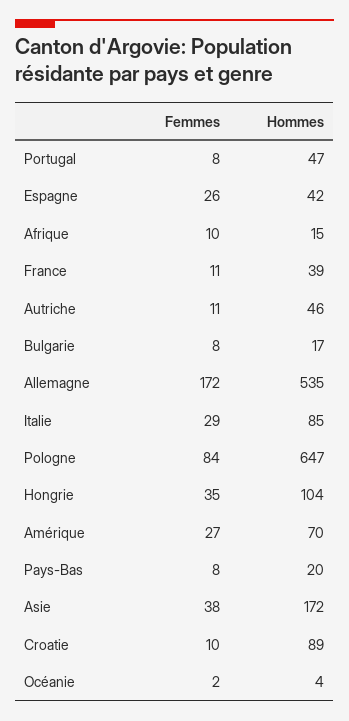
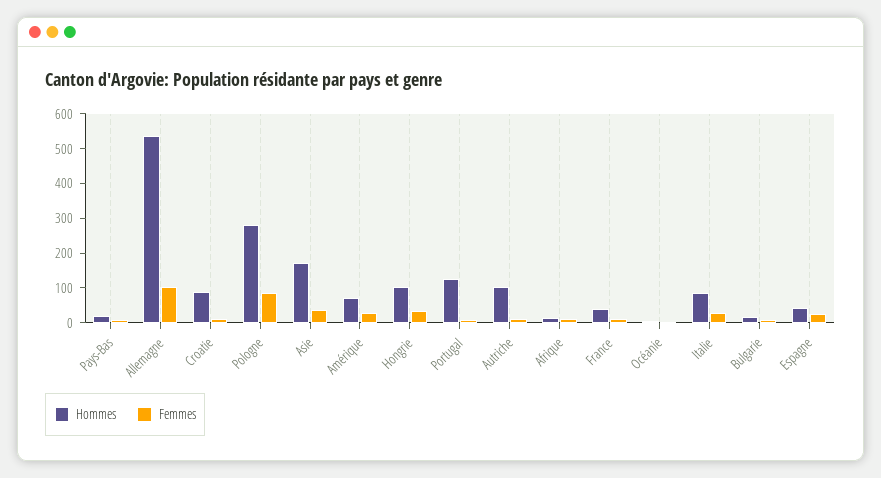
  {
    "Femmes": {
      "Portugal": 8,
      "Espagne": 26,
      "Afrique": 10,
      "France": 11,
      "Autriche": 11,
      "Bulgarie": 8,
-     "Allemagne": 172,
+     "Allemagne": 100,
      "Italie": 29,
      "Pologne": 84,
      "Hongrie": 35,
      "Amérique": 27,
      "Pays-Bas": 8,
      "Asie": 38,
      "Croatie": 10,
      "Océanie": 2
    },
    "Hommes": {
-     "Portugal": 47,
+     "Portugal": 125,
      "Espagne": 42,
      "Afrique": 15,
      "France": 39,
-     "Autriche": 46,
+     "Autriche": 100,
      "Bulgarie": 17,
      "Allemagne": 535,
      "Italie": 85,
-     "Pologne": 647,
+     "Pologne": 275,
      "Hongrie": 104,
      "Amérique": 70,
      "Pays-Bas": 20,
      "Asie": 172,
      "Croatie": 89,
      "Océanie": 4
    }
  }

